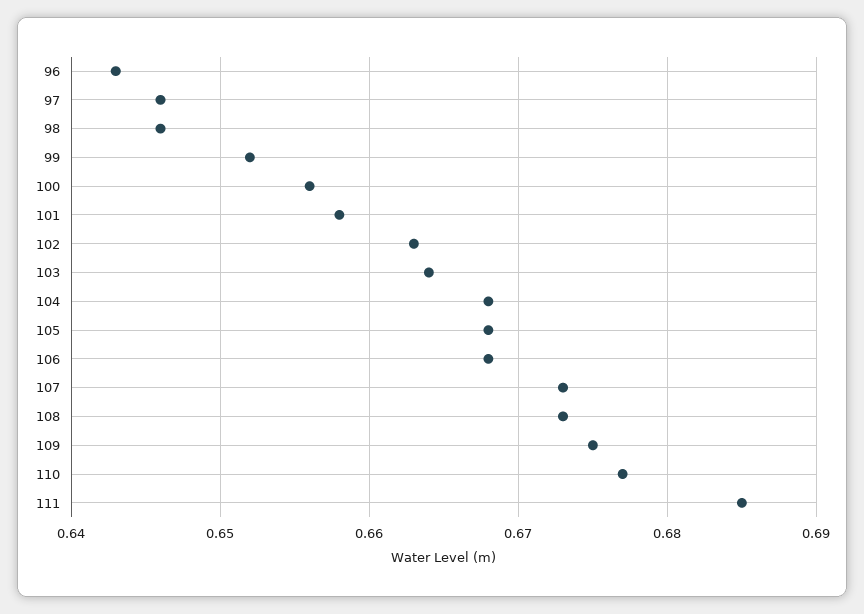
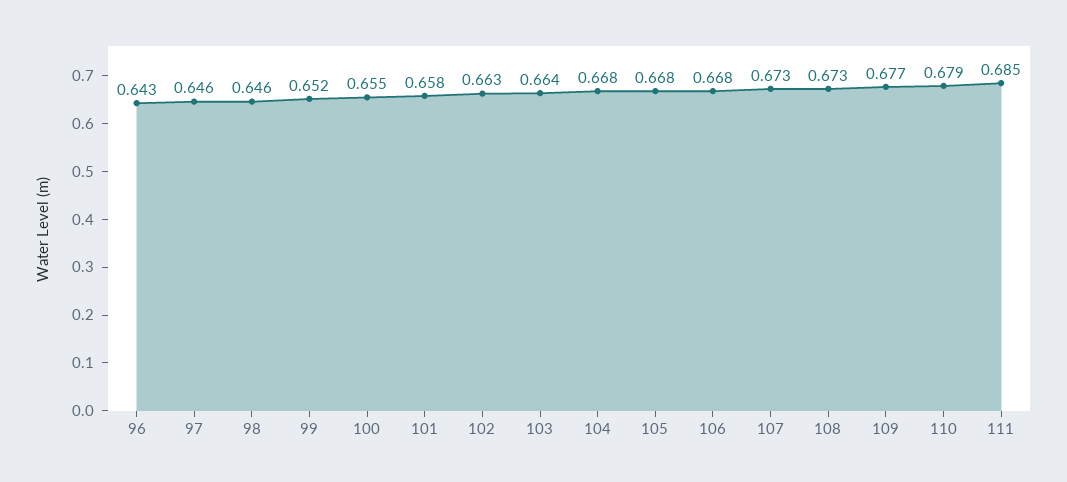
  {
    "96": 0.643,
    "97": 0.646,
    "98": 0.646,
    "99": 0.652,
-   "100": 0.656,
+   "100": 0.655,
    "101": 0.658,
    "102": 0.663,
    "103": 0.664,
    "104": 0.668,
    "105": 0.668,
    "106": 0.668,
    "107": 0.673,
    "108": 0.673,
-   "109": 0.675,
+   "109": 0.677,
-   "110": 0.677,
+   "110": 0.679,
    "111": 0.685
  }

